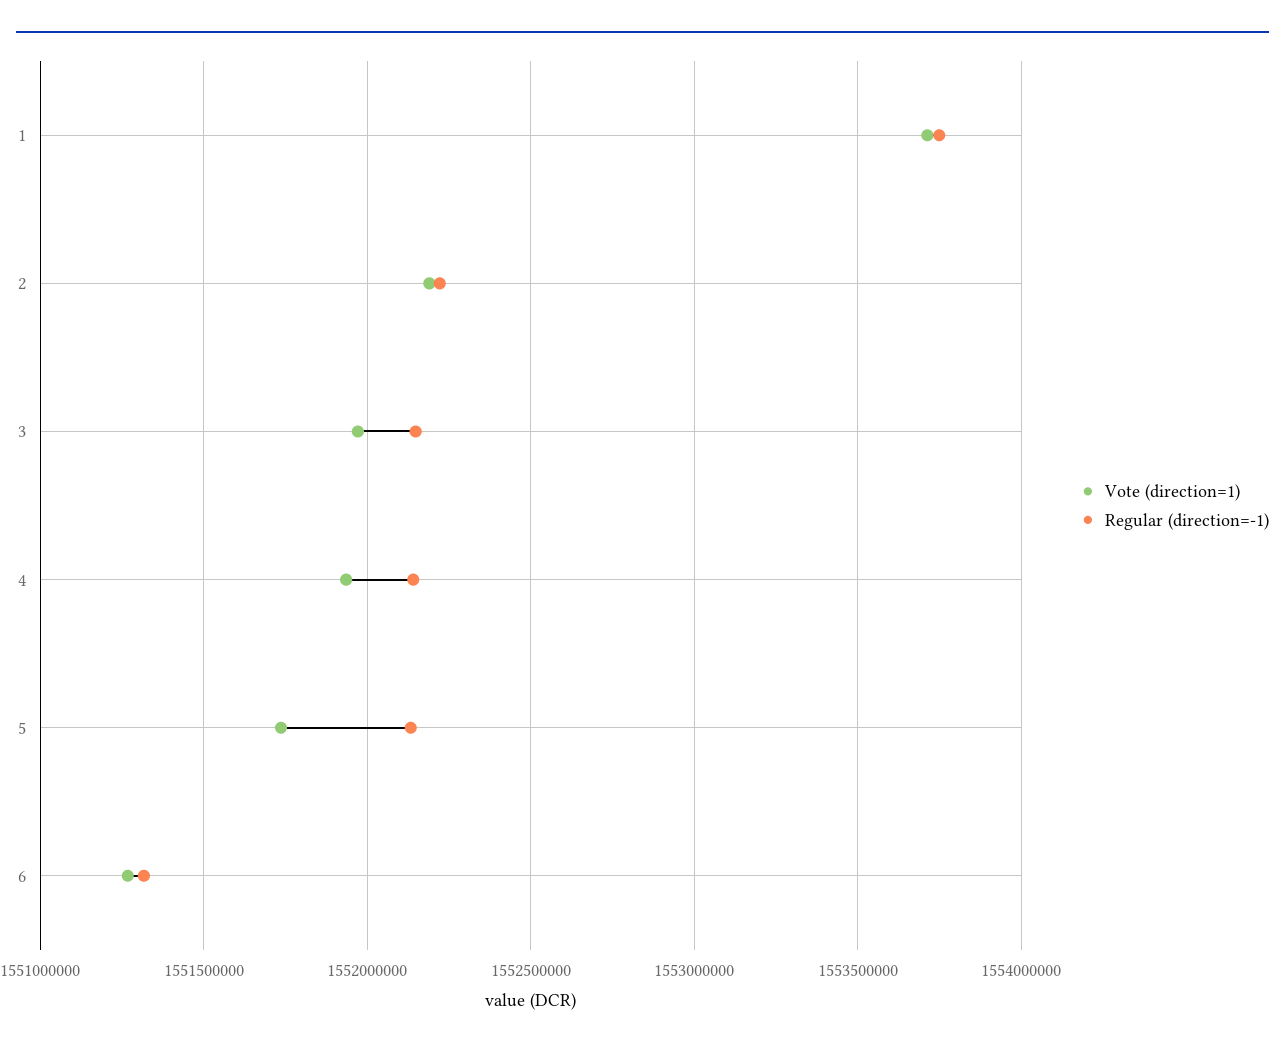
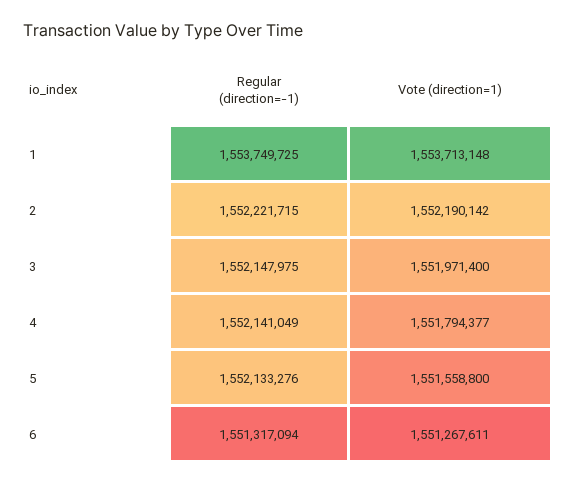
  {
    "Vote (direction=1)": {
      "1": 1553713148,
      "2": 1552190142,
      "3": 1551971400,
-     "4": 1551950000,
+     "4": 1551794377,
-     "5": 1551750000,
+     "5": 1551558800,
      "6": 1551267611
    },
    "Regular (direction=-1)": {
      "1": 1553749725,
      "2": 1552221715,
      "3": 1552147975,
      "4": 1552141049,
      "5": 1552133276,
      "6": 1551317094
    }
  }

